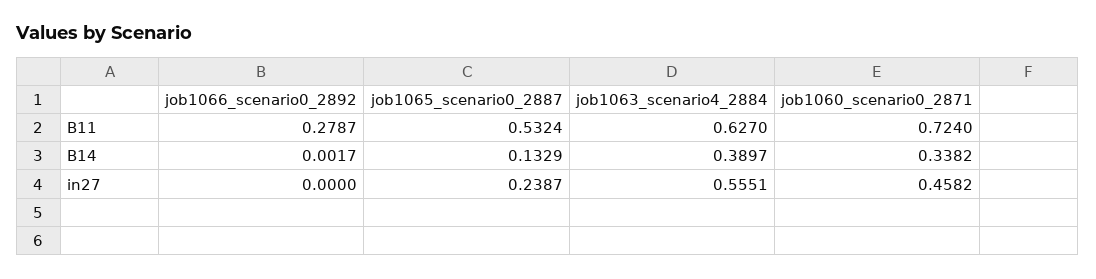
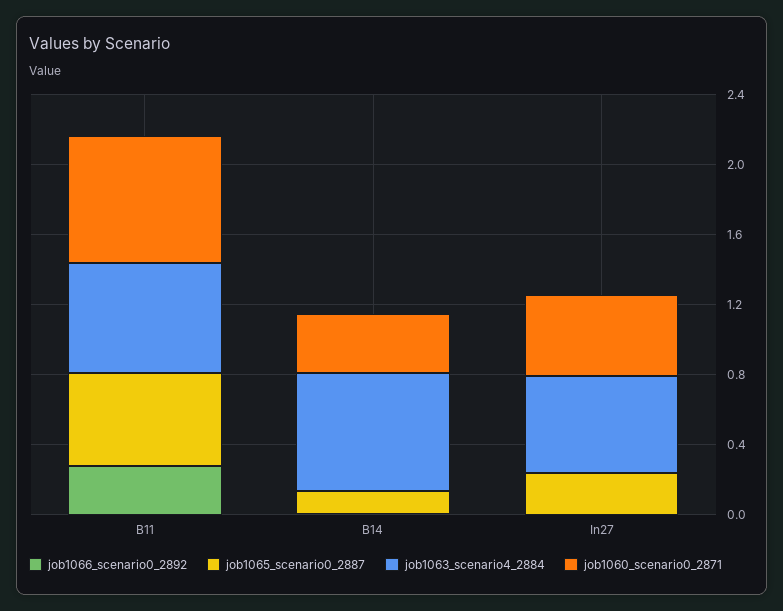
  {
    "job1066_scenario0_2892": {
      "B11": 0.2787,
      "B14": 0.0017,
      "in27": 0
    },
    "job1065_scenario0_2887": {
      "B11": 0.5324,
      "B14": 0.1329,
      "in27": 0.2387
    },
    "job1063_scenario4_2884": {
      "B11": 0.627,
-     "B14": 0.3897,
+     "B14": 0.7,
      "in27": 0.5551
    },
    "job1060_scenario0_2871": {
      "B11": 0.724,
      "B14": 0.3382,
      "in27": 0.4582
    }
  }

